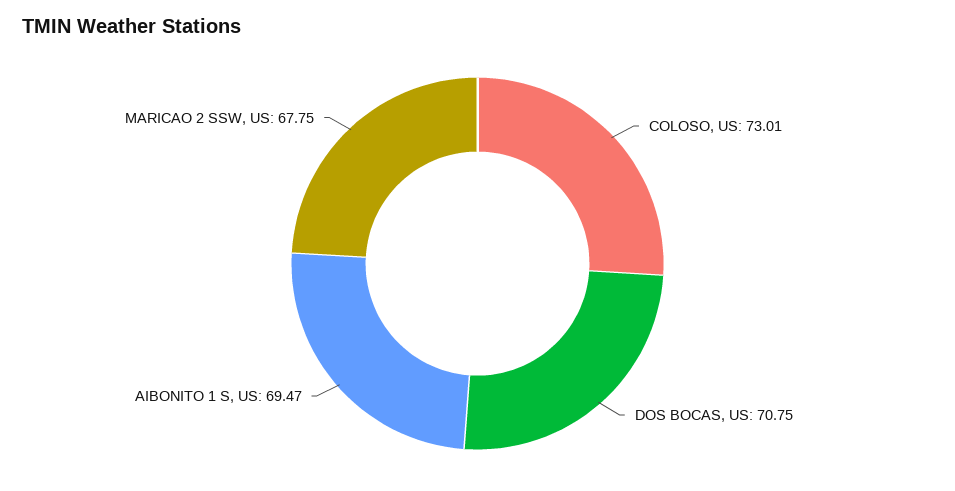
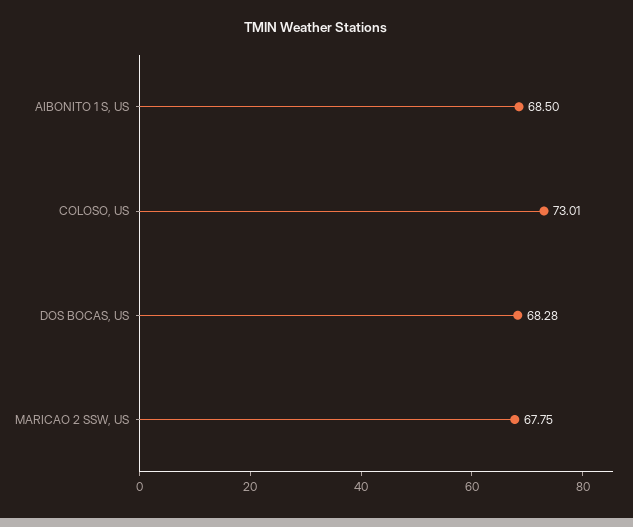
  {
    "COLOSO, US": 73.01,
-   "DOS BOCAS, US": 70.75,
+   "DOS BOCAS, US": 68.28,
-   "AIBONITO 1 S, US": 69.47,
+   "AIBONITO 1 S, US": 68.5,
    "MARICAO 2 SSW, US": 67.75
  }

